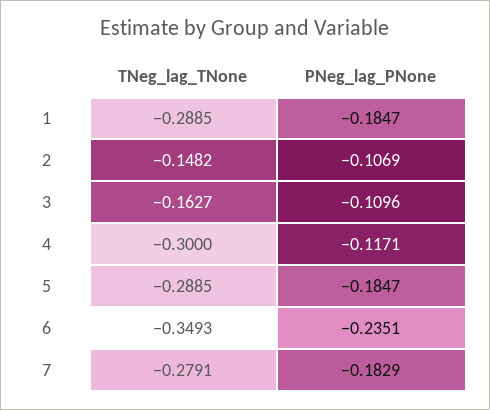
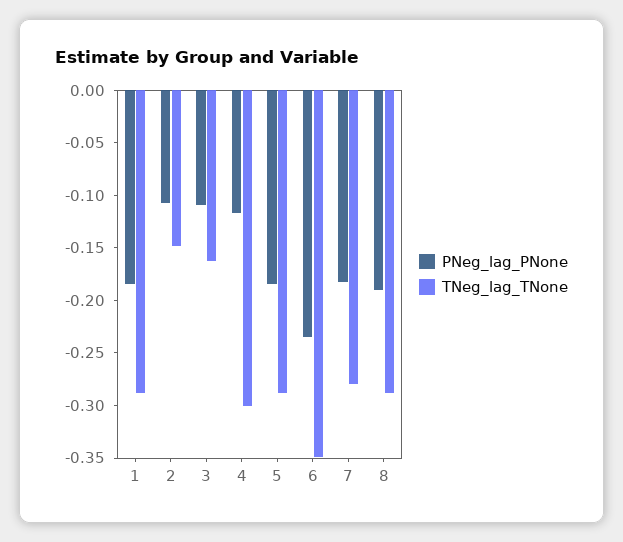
  {
    "TNeg_lag_TNone": {
      "1": -0.2885,
      "2": -0.1482,
      "3": -0.1627,
      "4": -0.3,
      "5": -0.2885,
      "6": -0.3493,
-     "7": -0.2791
+     "7": -0.2791,
+     "8": -0.29
    },
    "PNeg_lag_PNone": {
      "1": -0.1847,
      "2": -0.1069,
      "3": -0.1096,
      "4": -0.1171,
      "5": -0.1847,
      "6": -0.2351,
-     "7": -0.1829
+     "7": -0.1829,
+     "8": -0.19
    }
  }

